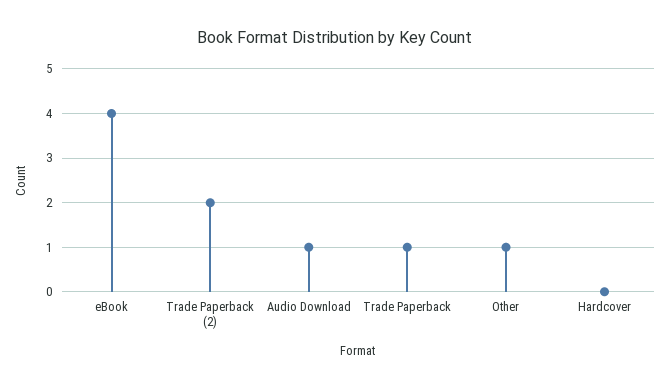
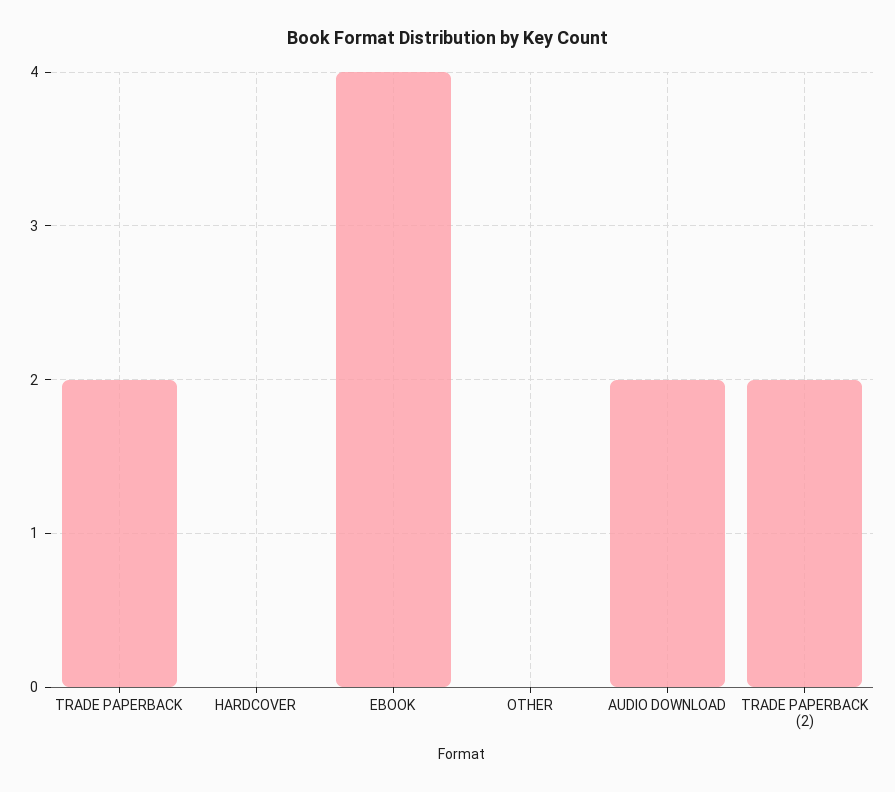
  {
    "eBook": 4,
    "Trade Paperback (2)": 2,
-   "Audio Download": 1,
+   "Audio Download": 2,
-   "Trade Paperback": 1,
+   "Trade Paperback": 2,
-   "Other": 1,
+   "Other": 0,
    "Hardcover": 0
  }

